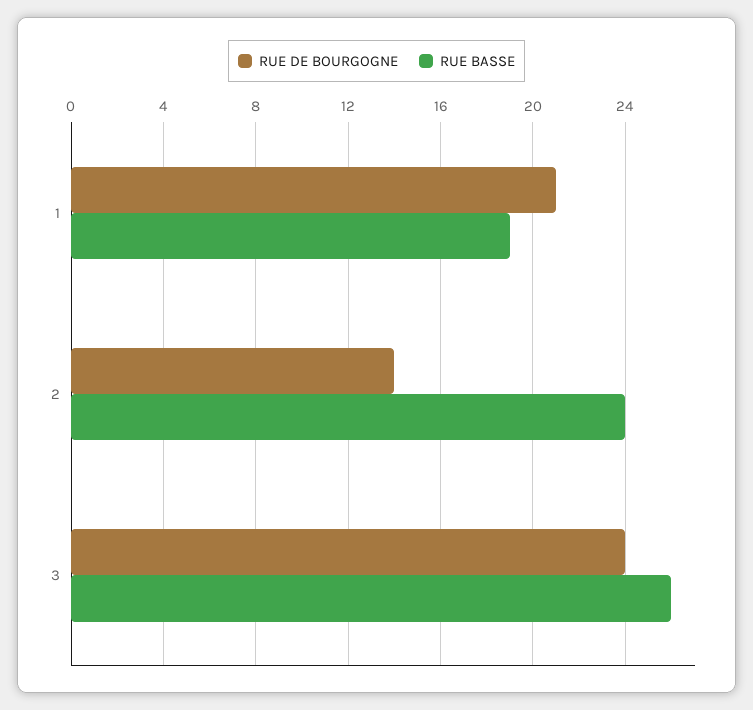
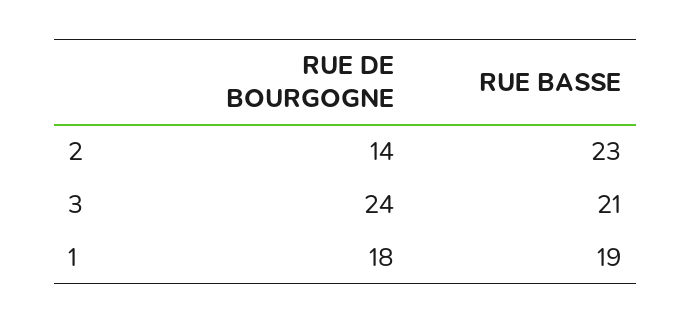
  {
    "RUE DE BOURGOGNE": {
-     "1": 21,
+     "1": 18,
      "2": 14,
      "3": 24
    },
    "RUE BASSE": {
      "1": 19,
-     "2": 24,
+     "2": 23,
-     "3": 26
+     "3": 21
    }
  }

